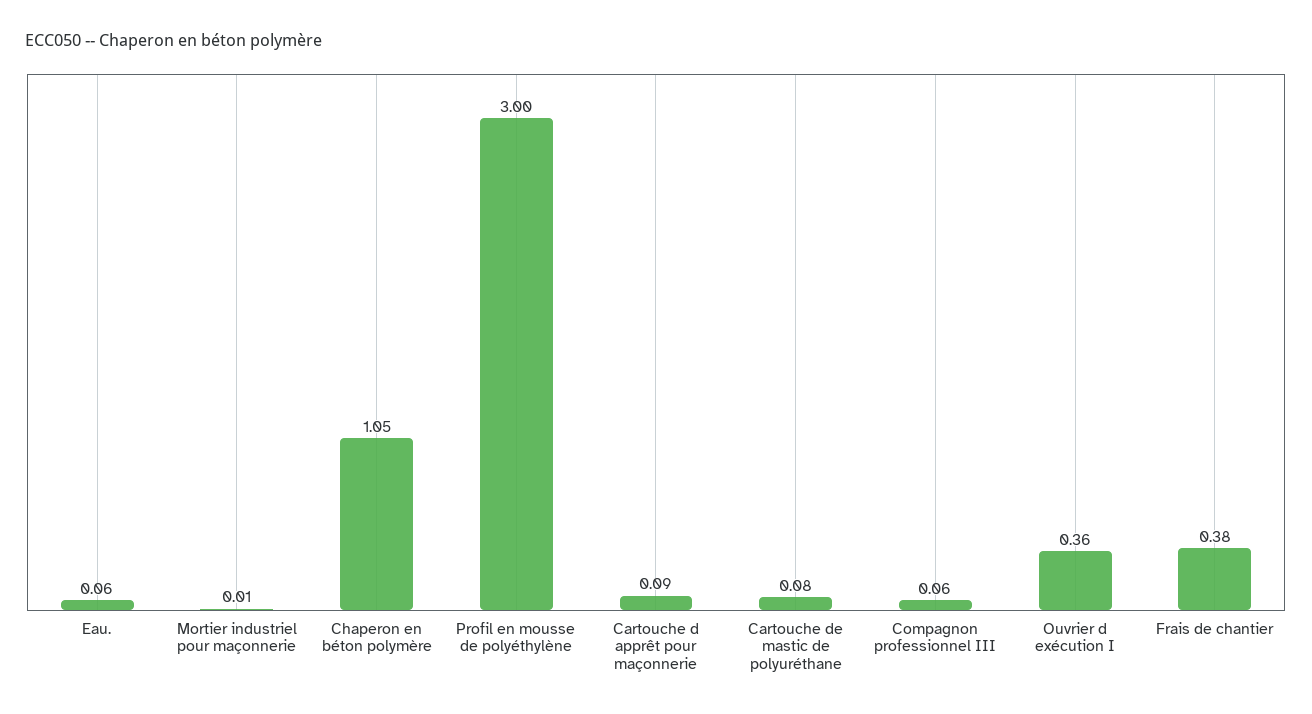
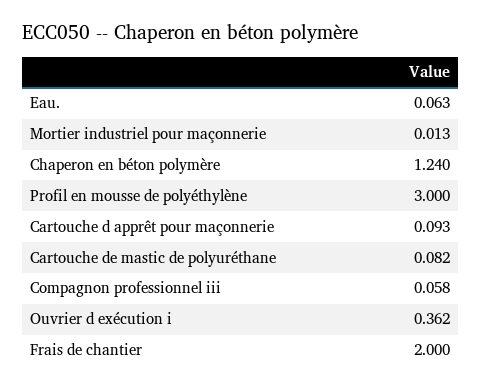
  {
    "Eau.": 0.063,
    "Mortier industriel pour maçonnerie": 0.013,
-   "Chaperon en béton polymère": 1.05,
+   "Chaperon en béton polymère": 1.24,
    "Profil en mousse de polyéthylène": 3,
    "Cartouche d apprêt pour maçonnerie": 0.093,
    "Cartouche de mastic de polyuréthane": 0.082,
    "Compagnon professionnel III": 0.058,
    "Ouvrier d exécution I": 0.362,
-   "Frais de chantier": 0.38
+   "Frais de chantier": 2
  }

